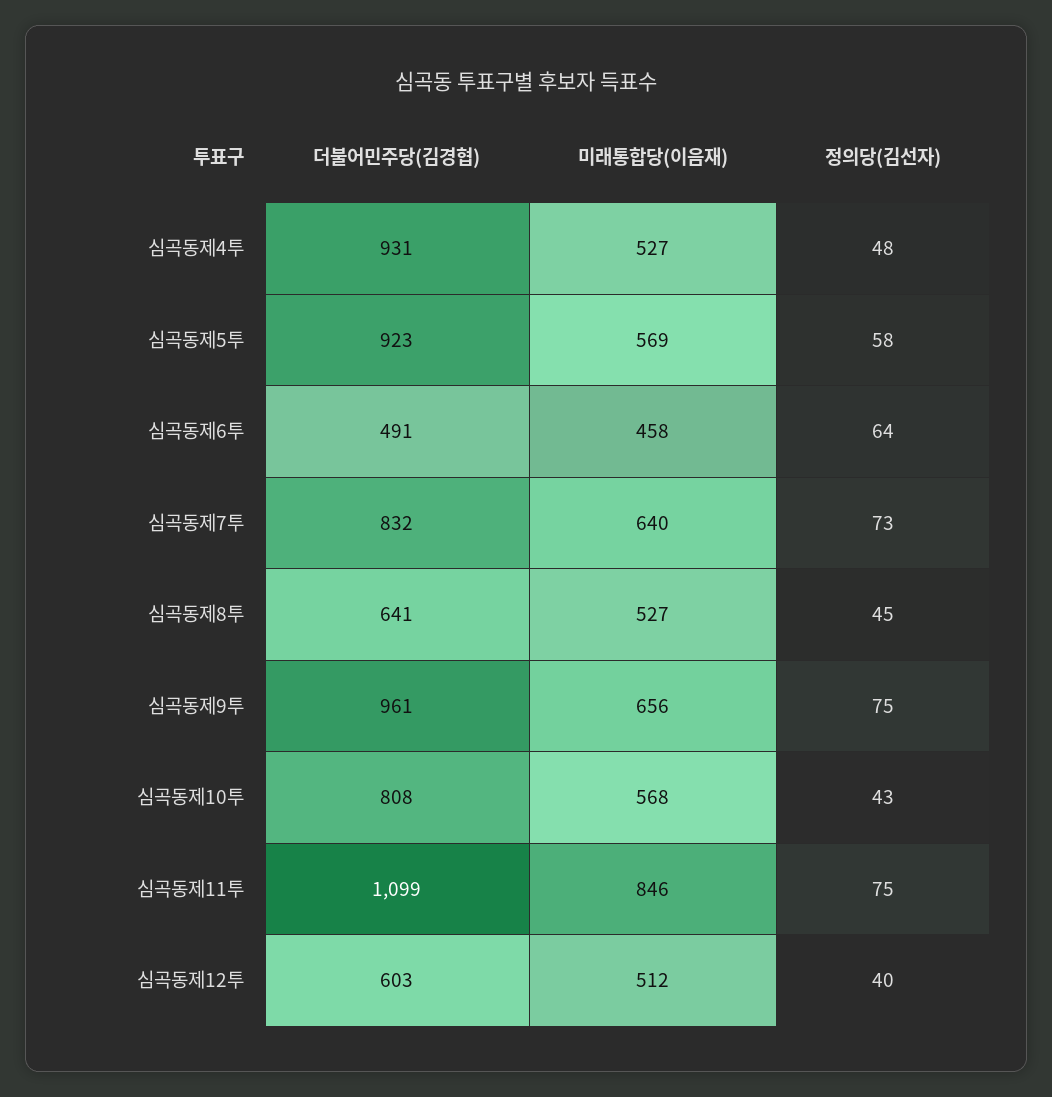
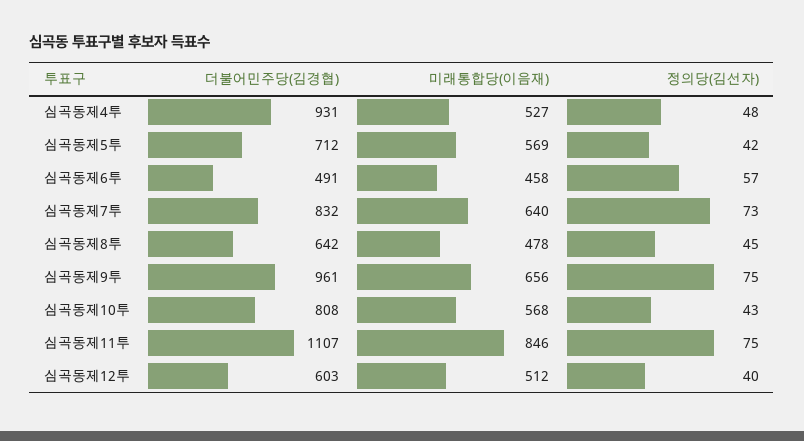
  {
    "더불어민주당(김경협)": {
      "심곡동제4투": 931,
-     "심곡동제5투": 923,
+     "심곡동제5투": 712,
      "심곡동제6투": 491,
      "심곡동제7투": 832,
-     "심곡동제8투": 641,
+     "심곡동제8투": 642,
      "심곡동제9투": 961,
      "심곡동제10투": 808,
-     "심곡동제11투": 1099,
+     "심곡동제11투": 1107,
      "심곡동제12투": 603
    },
    "미래통합당(이음재)": {
      "심곡동제4투": 527,
      "심곡동제5투": 569,
      "심곡동제6투": 458,
      "심곡동제7투": 640,
-     "심곡동제8투": 527,
+     "심곡동제8투": 478,
      "심곡동제9투": 656,
      "심곡동제10투": 568,
      "심곡동제11투": 846,
      "심곡동제12투": 512
    },
    "정의당(김선자)": {
      "심곡동제4투": 48,
-     "심곡동제5투": 58,
+     "심곡동제5투": 42,
-     "심곡동제6투": 64,
+     "심곡동제6투": 57,
      "심곡동제7투": 73,
      "심곡동제8투": 45,
      "심곡동제9투": 75,
      "심곡동제10투": 43,
      "심곡동제11투": 75,
      "심곡동제12투": 40
    }
  }

